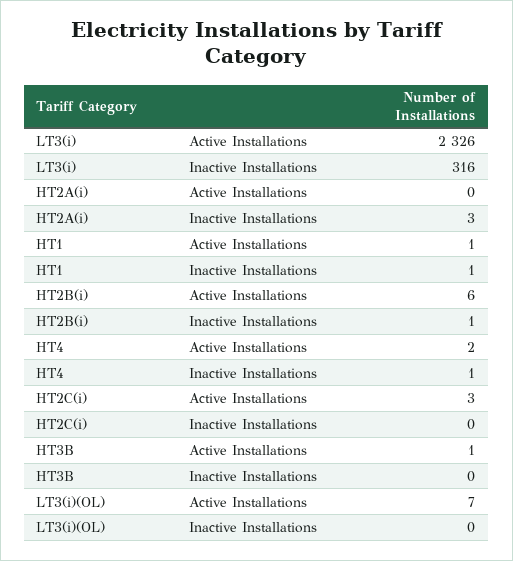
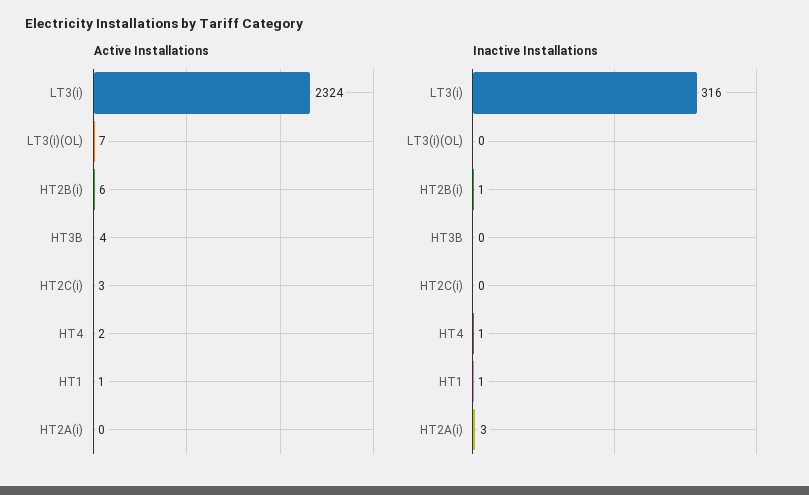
  {
    "Active Installations": {
-     "LT3(i)": 2326,
+     "LT3(i)": 2324,
      "HT2A(i)": 0,
      "HT1": 1,
      "HT2B(i)": 6,
      "HT4": 2,
      "HT2C(i)": 3,
-     "HT3B": 1,
+     "HT3B": 4,
      "LT3(i)(OL)": 7
    },
    "Inactive Installations": {
      "LT3(i)": 316,
      "HT2A(i)": 3,
      "HT1": 1,
      "HT2B(i)": 1,
      "HT4": 1,
      "HT2C(i)": 0,
      "HT3B": 0,
      "LT3(i)(OL)": 0
    }
  }

